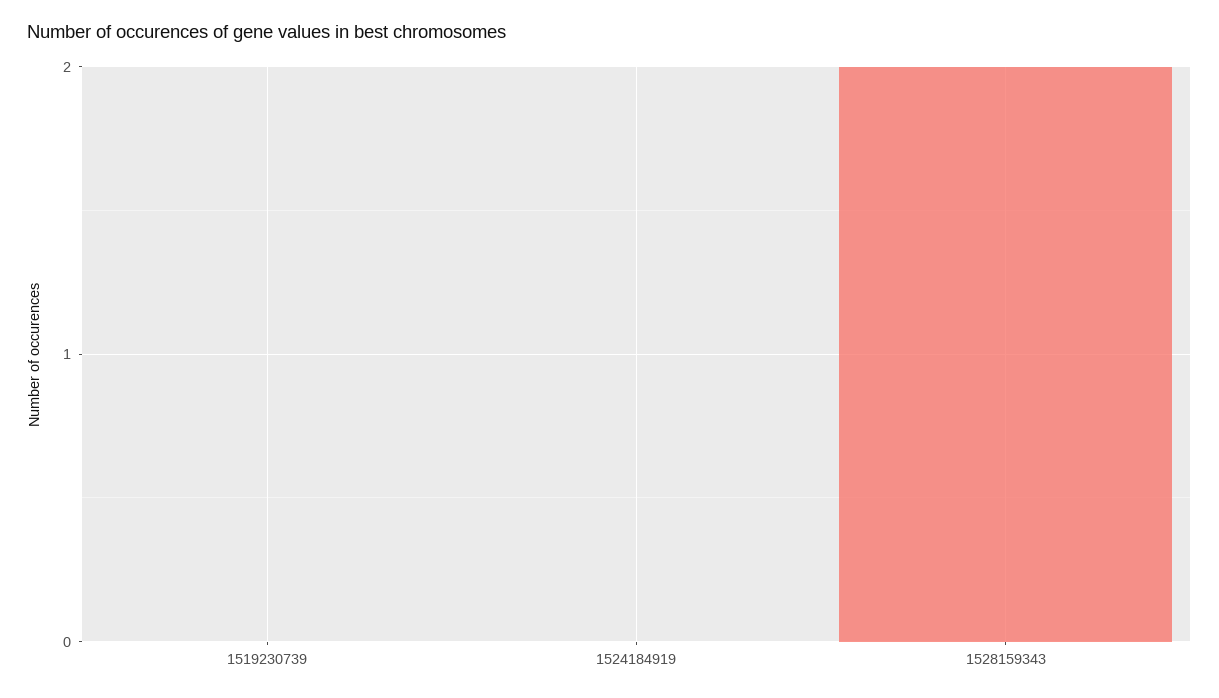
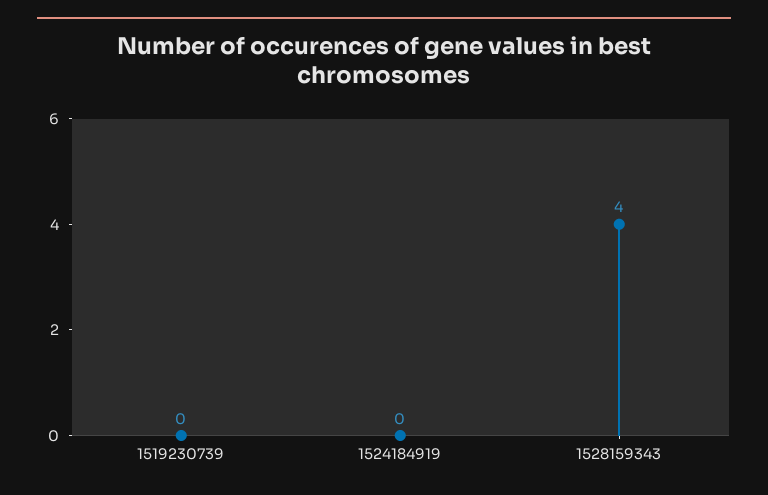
  {
    "1519230739": 0,
    "1524184919": 0,
-   "1528159343": 2
+   "1528159343": 4
  }

